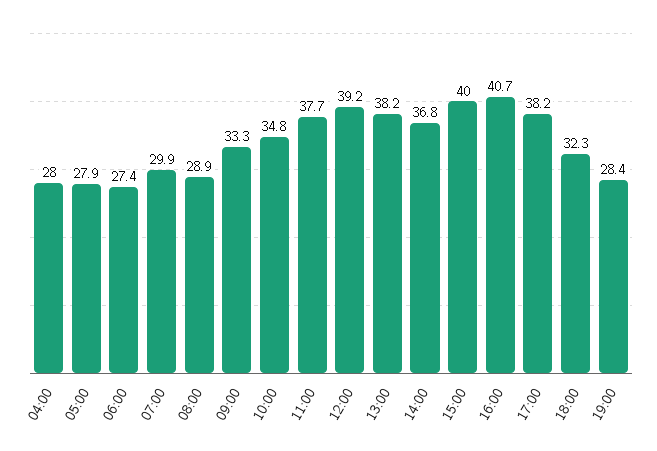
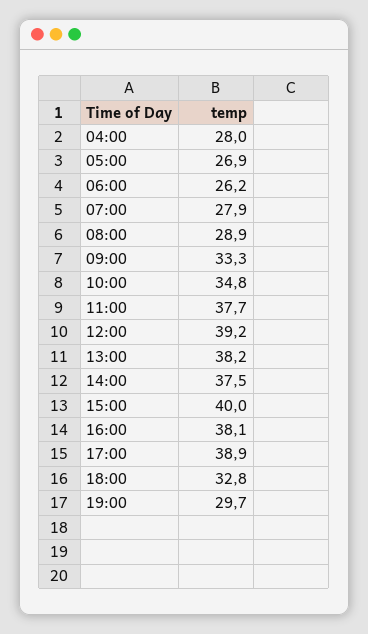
  {
    "04:00": 28,
-   "05:00": 27.9,
+   "05:00": 26.9,
-   "06:00": 27.4,
+   "06:00": 26.2,
-   "07:00": 29.9,
+   "07:00": 27.9,
    "08:00": 28.9,
    "09:00": 33.3,
    "10:00": 34.8,
    "11:00": 37.7,
    "12:00": 39.2,
    "13:00": 38.2,
-   "14:00": 36.8,
+   "14:00": 37.5,
    "15:00": 40,
-   "16:00": 40.7,
+   "16:00": 38.1,
-   "17:00": 38.2,
+   "17:00": 38.9,
-   "18:00": 32.3,
+   "18:00": 32.8,
-   "19:00": 28.4
+   "19:00": 29.7
  }

